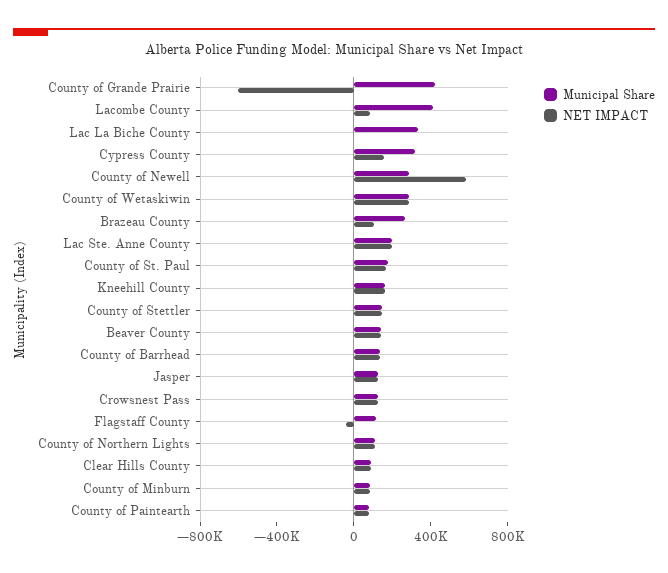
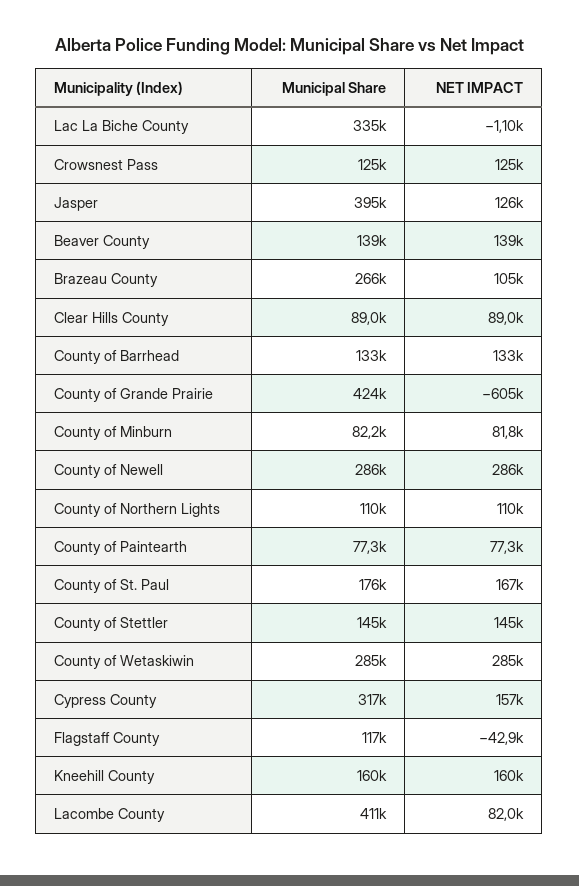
  {
    "Municipal Share": {
      "County of Grande Prairie": 424000,
      "Lacombe County": 411000,
      "Lac La Biche County": 335000,
      "Cypress County": 317000,
      "County of Newell": 286000,
      "County of Wetaskiwin": 285000,
      "Brazeau County": 266000,
-     "Lac Ste. Anne County": 200000,
      "County of St. Paul": 176000,
      "Kneehill County": 160000,
      "County of Stettler": 145000,
      "Beaver County": 139000,
      "County of Barrhead": 133000,
-     "Jasper": 100000,
+     "Jasper": 395000,
      "Crowsnest Pass": 125000,
      "Flagstaff County": 117000,
      "County of Northern Lights": 110000,
      "Clear Hills County": 89000,
      "County of Minburn": 82200,
      "County of Paintearth": 77300
    },
    "NET IMPACT": {
      "County of Grande Prairie": -605000,
      "Lacombe County": 82000,
      "Lac La Biche County": -1100,
      "Cypress County": 157000,
-     "County of Newell": 600000,
+     "County of Newell": 286000,
      "County of Wetaskiwin": 285000,
      "Brazeau County": 105000,
-     "Lac Ste. Anne County": 200000,
      "County of St. Paul": 167000,
      "Kneehill County": 160000,
      "County of Stettler": 145000,
      "Beaver County": 139000,
      "County of Barrhead": 133000,
      "Jasper": 126000,
      "Crowsnest Pass": 125000,
      "Flagstaff County": -42900,
      "County of Northern Lights": 110000,
      "Clear Hills County": 89000,
      "County of Minburn": 81800,
      "County of Paintearth": 77300
    }
  }

